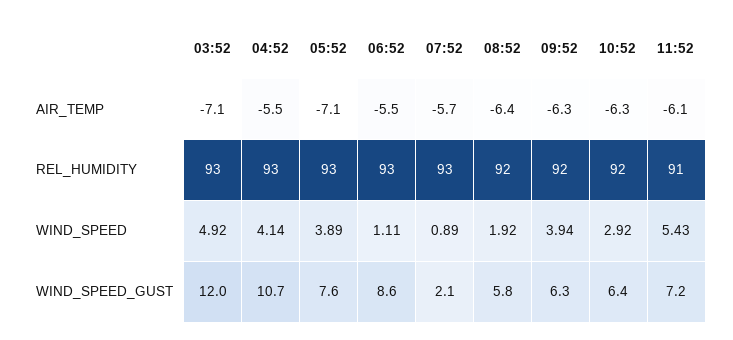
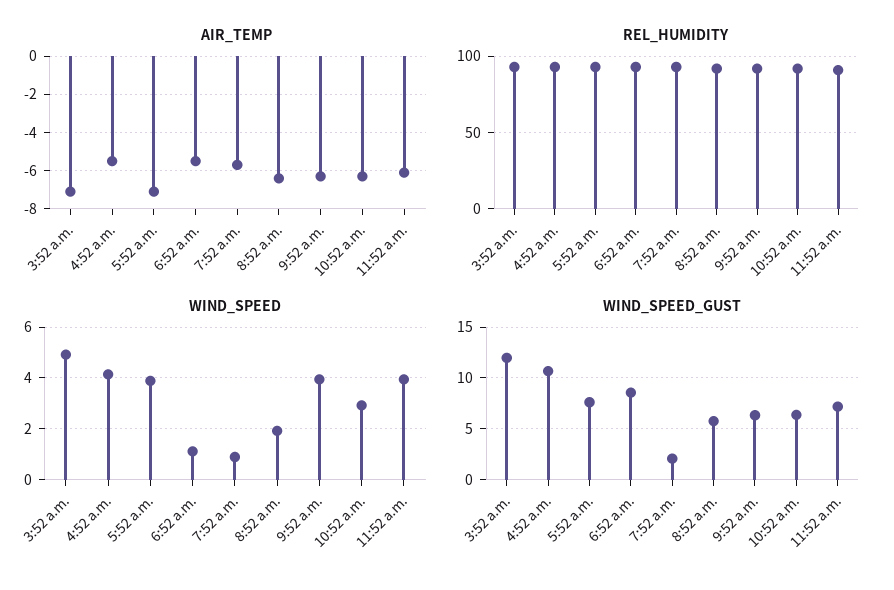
  {
    "AIR_TEMP": {
      "03:52": -7.1,
      "04:52": -5.5,
      "05:52": -7.1,
      "06:52": -5.5,
      "07:52": -5.7,
      "08:52": -6.4,
      "09:52": -6.3,
      "10:52": -6.3,
      "11:52": -6.1
    },
    "REL_HUMIDITY": {
      "03:52": 93,
      "04:52": 93,
      "05:52": 93,
      "06:52": 93,
      "07:52": 93,
      "08:52": 92,
      "09:52": 92,
      "10:52": 92,
      "11:52": 91
    },
    "WIND_SPEED": {
      "03:52": 4.92,
      "04:52": 4.14,
      "05:52": 3.89,
      "06:52": 1.11,
      "07:52": 0.89,
      "08:52": 1.92,
      "09:52": 3.94,
      "10:52": 2.92,
-     "11:52": 5.43
+     "11:52": 4
    },
    "WIND_SPEED_GUST": {
      "03:52": 12,
      "04:52": 10.7,
      "05:52": 7.6,
      "06:52": 8.6,
      "07:52": 2.1,
      "08:52": 5.8,
      "09:52": 6.3,
      "10:52": 6.4,
      "11:52": 7.2
    }
  }

